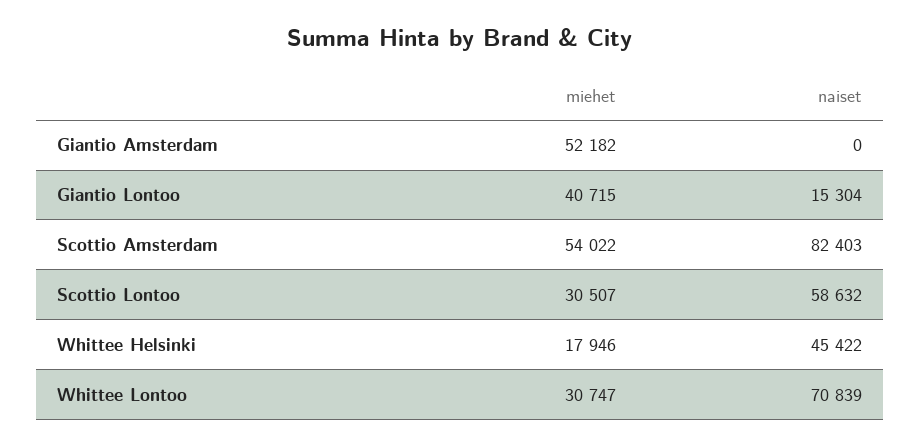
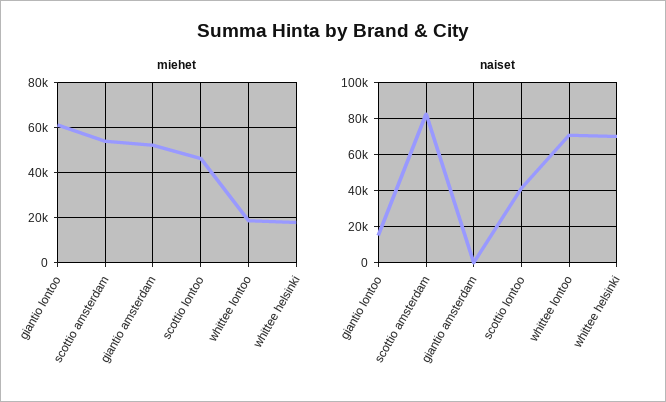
  {
    "miehet": {
      "Giantio Amsterdam": 52182,
-     "Giantio Lontoo": 40715,
+     "Giantio Lontoo": 60000,
      "Scottio Amsterdam": 54022,
-     "Scottio Lontoo": 30507,
+     "Scottio Lontoo": 45000,
      "Whittee Helsinki": 17946,
-     "Whittee Lontoo": 30747
+     "Whittee Lontoo": 20000
    },
    "naiset": {
      "Giantio Amsterdam": 0,
      "Giantio Lontoo": 15304,
      "Scottio Amsterdam": 82403,
-     "Scottio Lontoo": 58632,
+     "Scottio Lontoo": 40000,
-     "Whittee Helsinki": 45422,
+     "Whittee Helsinki": 70000,
      "Whittee Lontoo": 70839
    }
  }

